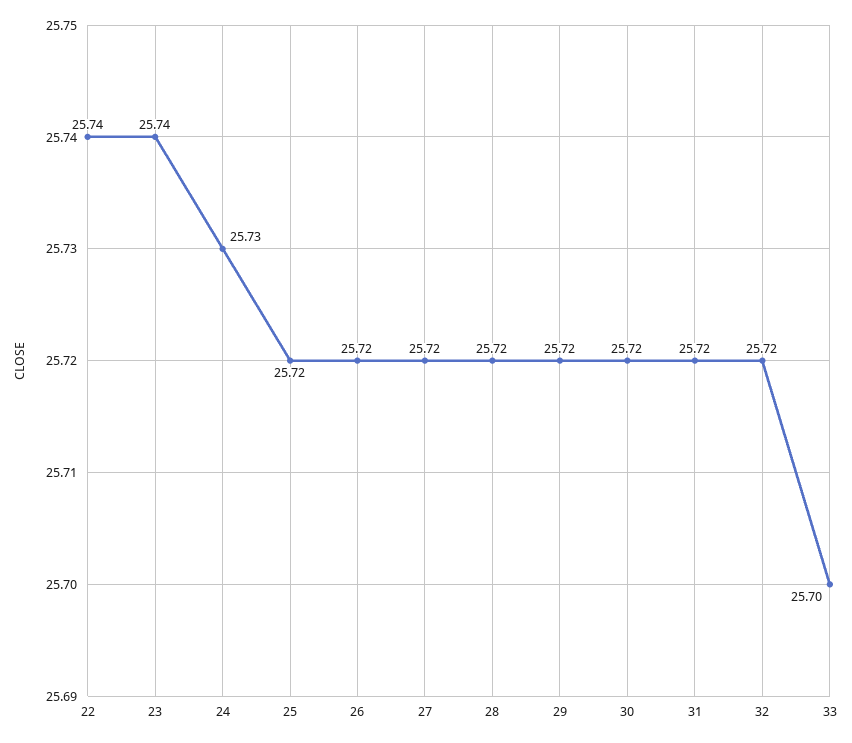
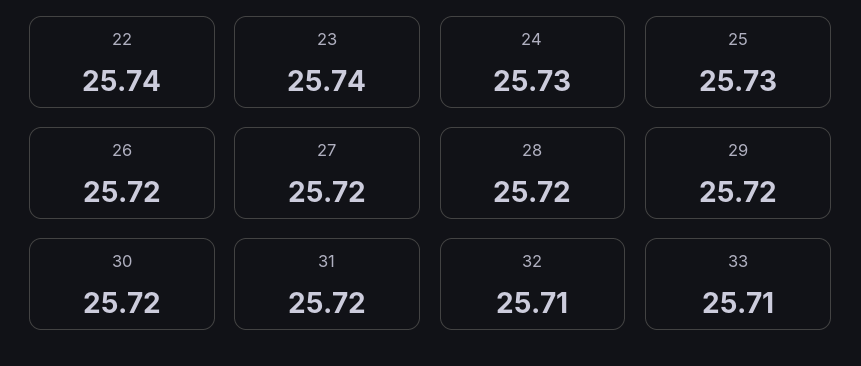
  {
    "22": 25.74,
    "23": 25.74,
    "24": 25.73,
-   "25": 25.72,
+   "25": 25.73,
    "26": 25.72,
    "27": 25.72,
    "28": 25.72,
    "29": 25.72,
    "30": 25.72,
    "31": 25.72,
-   "32": 25.72,
+   "32": 25.71,
-   "33": 25.7
+   "33": 25.71
  }

